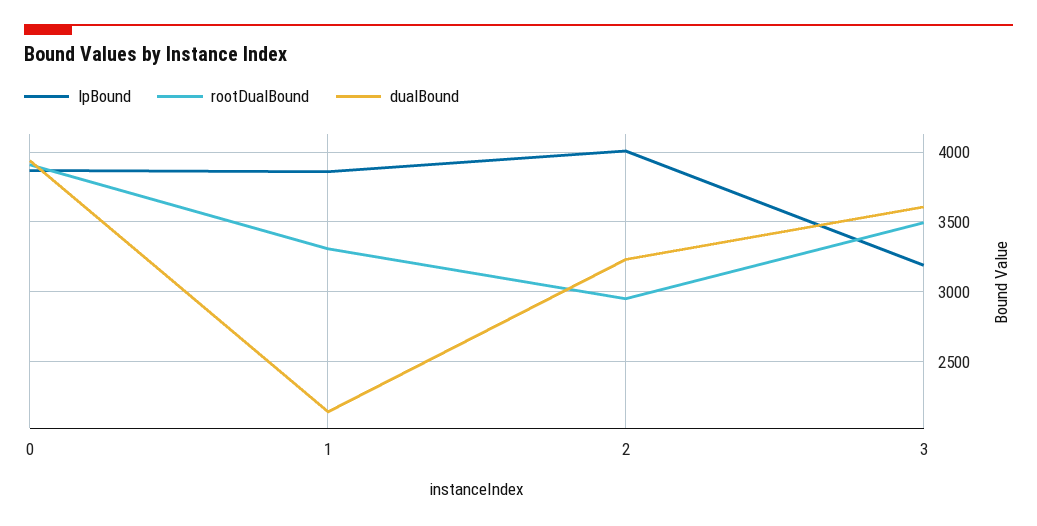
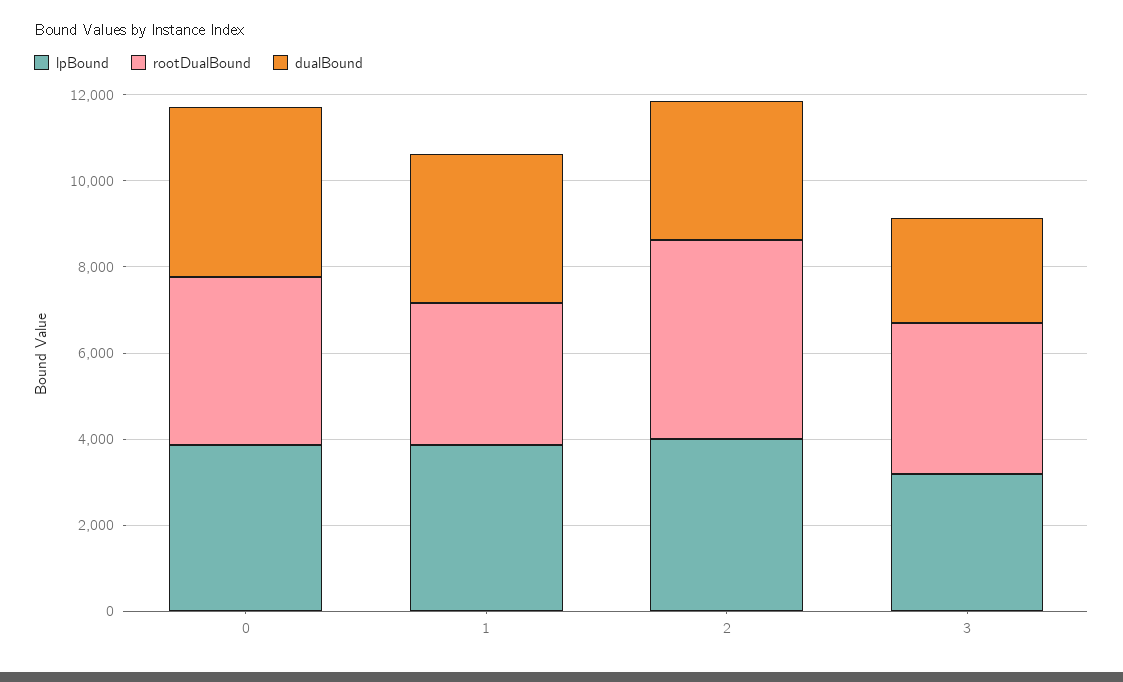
  {
    "lpBound": {
      "0": 3850,
      "1": 3850,
      "2": 4000,
      "3": 3200
    },
    "rootDualBound": {
      "0": 3900,
      "1": 3300,
-     "2": 2950,
+     "2": 4500,
      "3": 3500
    },
    "dualBound": {
      "0": 3950,
-     "1": 2150,
+     "1": 3500,
      "2": 3250,
-     "3": 3600
+     "3": 2500
    }
  }

